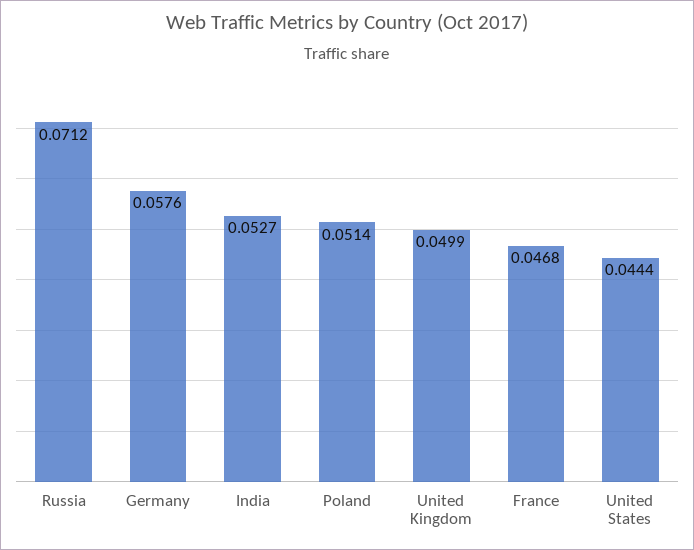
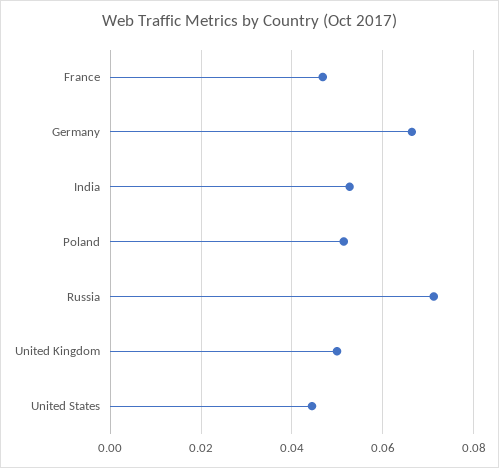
  {
    "Russia": 0.0712,
-   "Germany": 0.0576,
+   "Germany": 0.066,
    "India": 0.0527,
    "Poland": 0.0514,
    "United Kingdom": 0.0499,
    "France": 0.0468,
    "United States": 0.0444
  }

